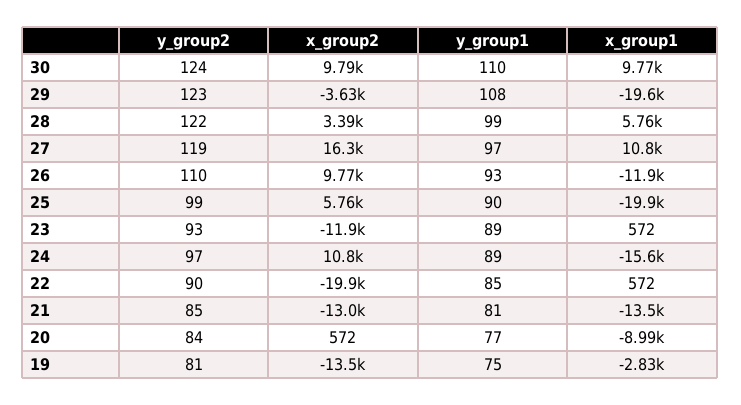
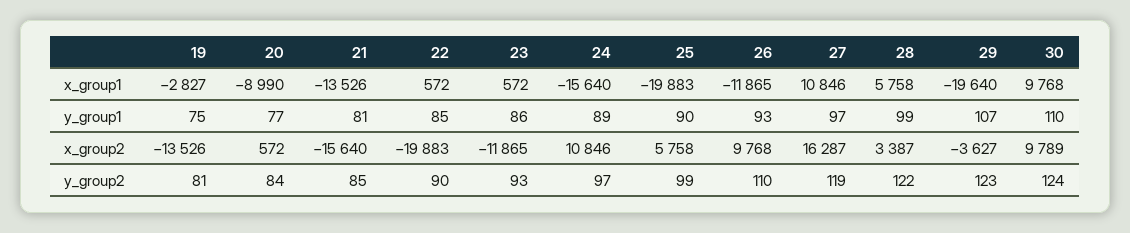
  {
    "y_group2": {
      "30": 124,
      "29": 123,
      "28": 122,
      "27": 119,
      "26": 110,
      "25": 99,
      "23": 93,
      "24": 97,
      "22": 90,
      "21": 85,
      "20": 84,
      "19": 81
    },
    "x_group2": {
      "30": 9789,
      "29": -3627,
      "28": 3387,
      "27": 16287,
      "26": 9768,
      "25": 5758,
      "23": -11865,
      "24": 10846,
      "22": -19883,
-     "21": -13000,
+     "21": -15640,
      "20": 572,
      "19": -13526
    },
    "y_group1": {
      "30": 110,
-     "29": 108,
+     "29": 107,
      "28": 99,
      "27": 97,
      "26": 93,
      "25": 90,
-     "23": 89,
+     "23": 86,
      "24": 89,
      "22": 85,
      "21": 81,
      "20": 77,
      "19": 75
    },
    "x_group1": {
      "30": 9768,
      "29": -19640,
      "28": 5758,
      "27": 10846,
      "26": -11865,
      "25": -19883,
      "23": 572,
      "24": -15640,
      "22": 572,
      "21": -13526,
      "20": -8990,
      "19": -2827
    }
  }

